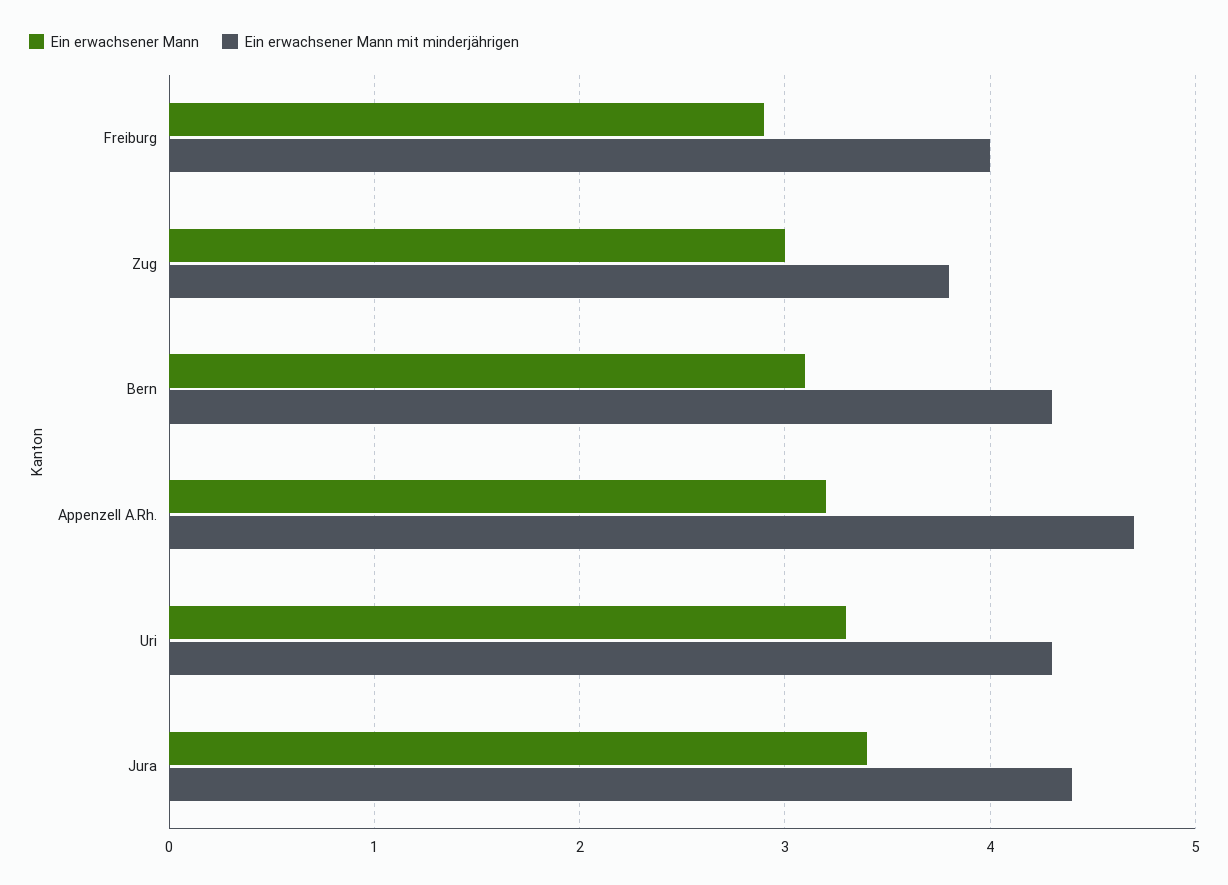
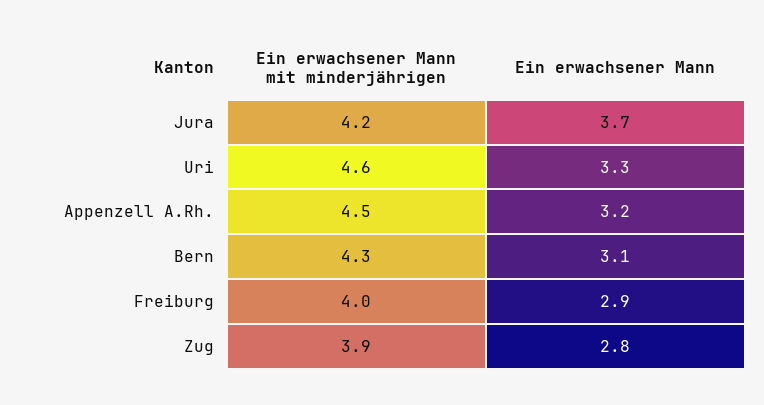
  {
    "Ein erwachsener Mann": {
      "Freiburg": 2.9,
-     "Zug": 3,
+     "Zug": 2.8,
      "Bern": 3.1,
      "Appenzell A.Rh.": 3.2,
      "Uri": 3.3,
-     "Jura": 3.4
+     "Jura": 3.7
    },
    "Ein erwachsener Mann mit minderjährigen": {
      "Freiburg": 4,
-     "Zug": 3.8,
+     "Zug": 3.9,
      "Bern": 4.3,
-     "Appenzell A.Rh.": 4.7,
+     "Appenzell A.Rh.": 4.5,
-     "Uri": 4.3,
+     "Uri": 4.6,
-     "Jura": 4.4
+     "Jura": 4.2
    }
  }

